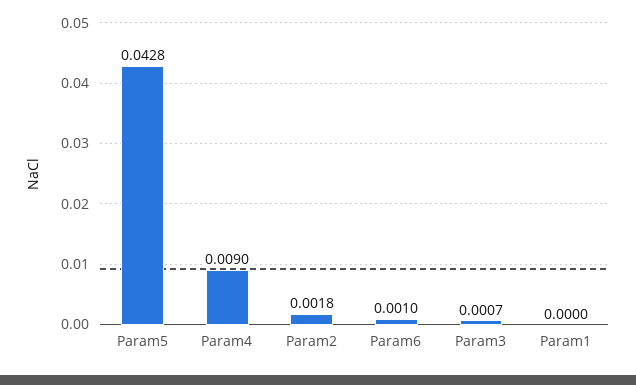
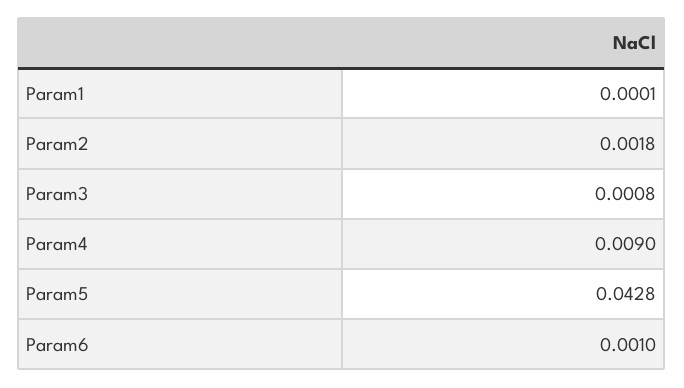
  {
    "Param5": 0.0428,
    "Param4": 0.009,
    "Param2": 0.0018,
    "Param6": 0.001,
-   "Param3": 0.0007,
+   "Param3": 0.0008,
-   "Param1": 0
+   "Param1": 0.0001
  }

